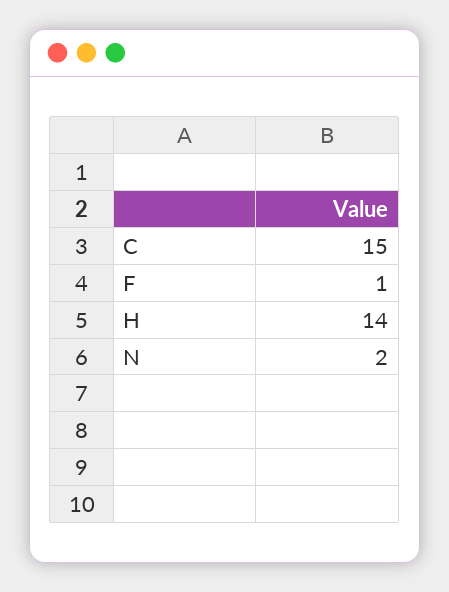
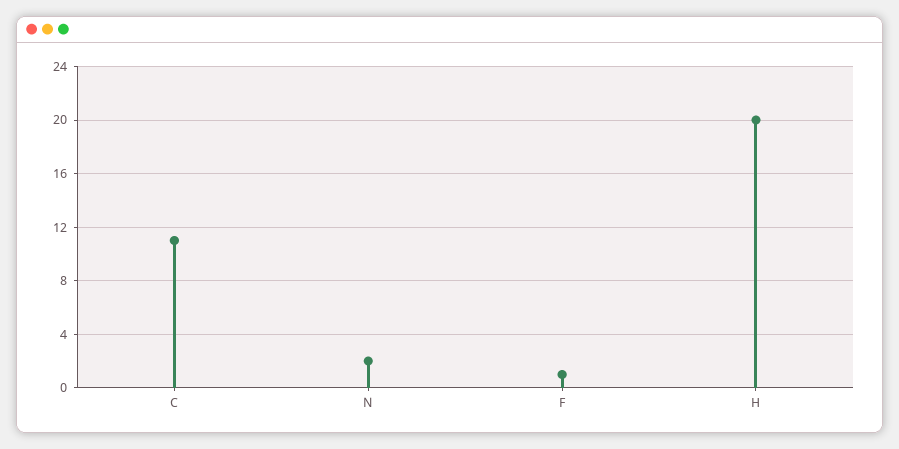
  {
-   "C": 15,
+   "C": 11,
    "F": 1,
-   "H": 14,
+   "H": 20,
    "N": 2
  }

